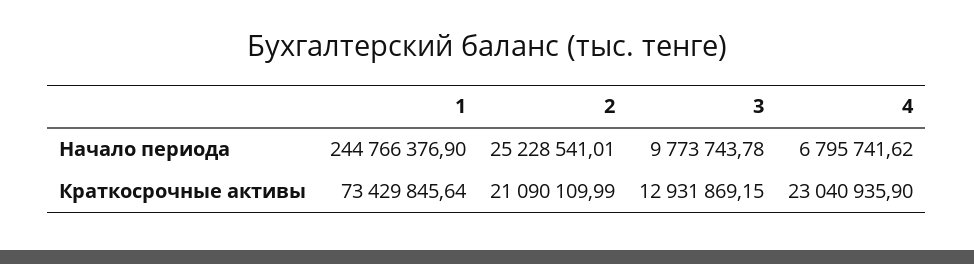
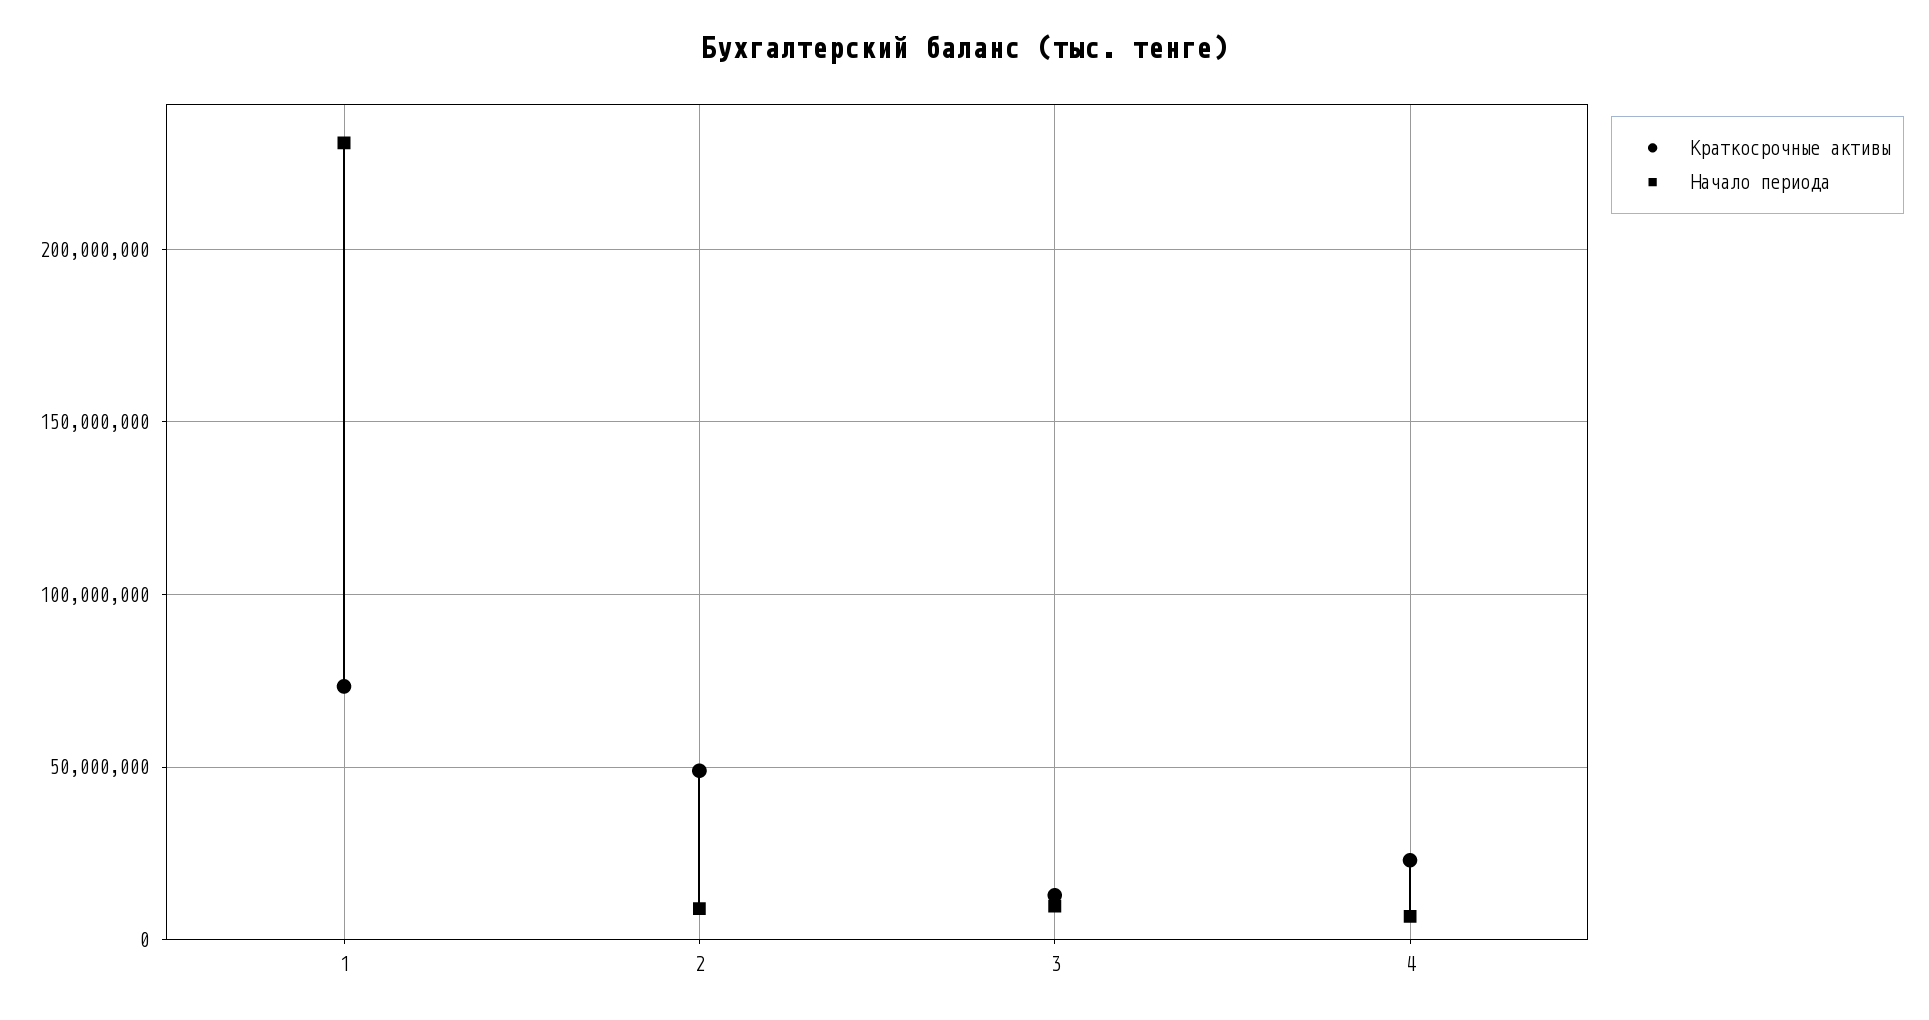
  {
    "Начало периода": {
-     "1": 244766376.9,
+     "1": 230000000,
-     "2": 25228541.01,
+     "2": 10000000,
      "3": 9773743.78,
      "4": 6795741.62
    },
    "Краткосрочные активы": {
      "1": 73429845.64,
-     "2": 21090109.99,
+     "2": 50000000,
      "3": 12931869.15,
      "4": 23040935.9
    }
  }

